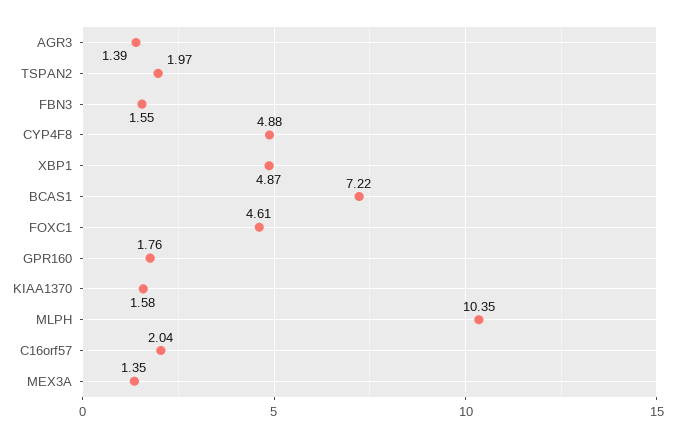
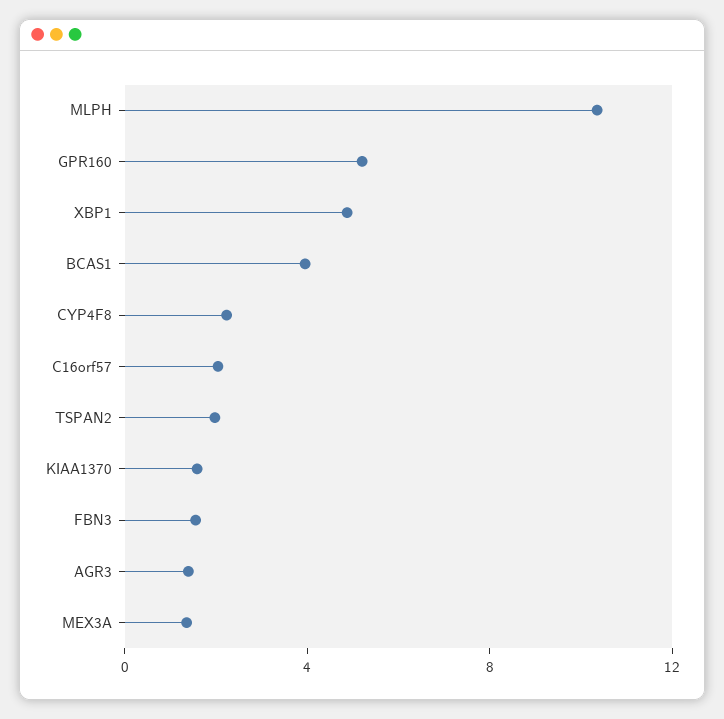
  {
    "AGR3": 1.39,
    "TSPAN2": 1.97,
    "FBN3": 1.55,
-   "CYP4F8": 4.88,
+   "CYP4F8": 2,
    "XBP1": 4.87,
-   "BCAS1": 7.22,
+   "BCAS1": 4,
-   "FOXC1": 4.61,
-   "GPR160": 1.76,
+   "GPR160": 5,
    "KIAA1370": 1.58,
    "MLPH": 10.35,
    "C16orf57": 2.04,
    "MEX3A": 1.35
  }

